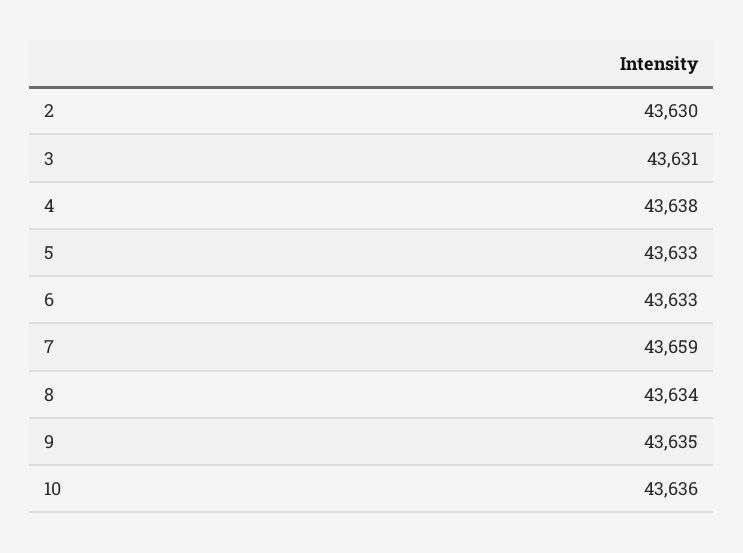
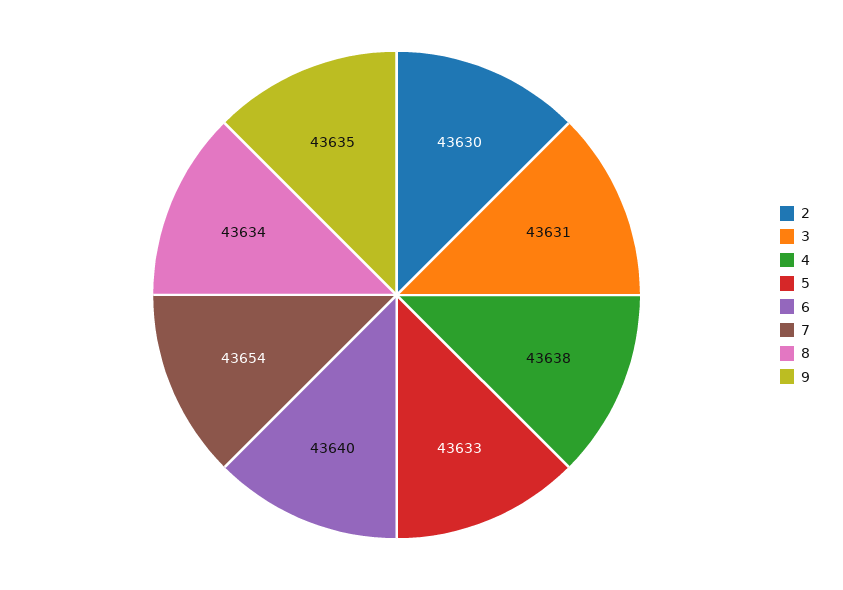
  {
    "2": 43630,
    "3": 43631,
    "4": 43638,
    "5": 43633,
-   "6": 43633,
+   "6": 43640,
-   "7": 43659,
+   "7": 43654,
    "8": 43634,
-   "9": 43635,
+   "9": 43635
-   "10": 43636
  }

